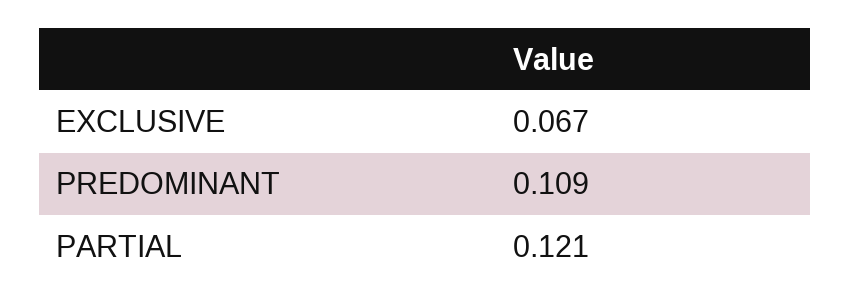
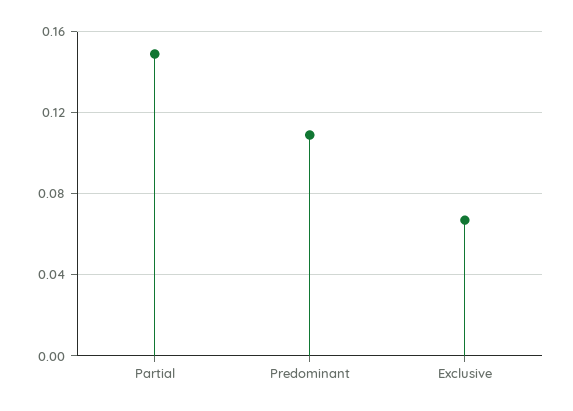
  {
    "EXCLUSIVE": 0.067,
    "PREDOMINANT": 0.109,
-   "PARTIAL": 0.121
+   "PARTIAL": 0.15
  }

